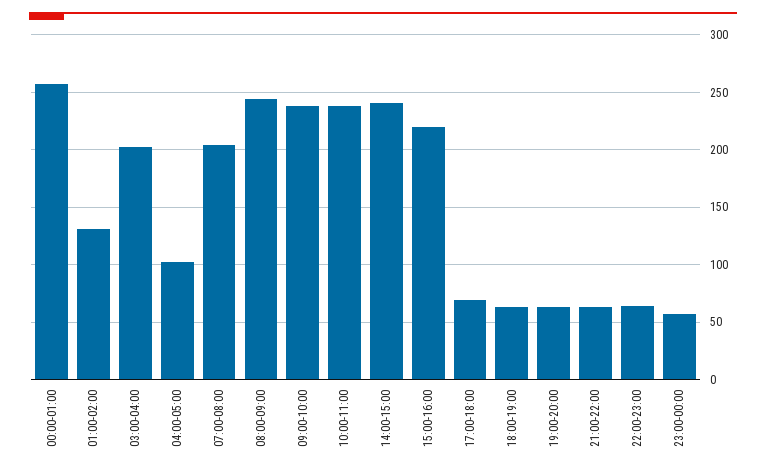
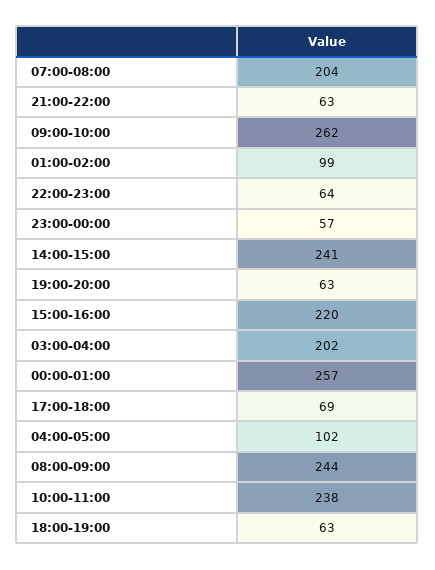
  {
    "00:00-01:00": 257,
-   "01:00-02:00": 130,
+   "01:00-02:00": 99,
    "03:00-04:00": 202,
    "04:00-05:00": 102,
    "07:00-08:00": 204,
    "08:00-09:00": 244,
-   "09:00-10:00": 240,
+   "09:00-10:00": 262,
    "10:00-11:00": 238,
    "14:00-15:00": 241,
    "15:00-16:00": 220,
    "17:00-18:00": 69,
    "18:00-19:00": 63,
    "19:00-20:00": 63,
    "21:00-22:00": 63,
    "22:00-23:00": 64,
    "23:00-00:00": 57
  }

